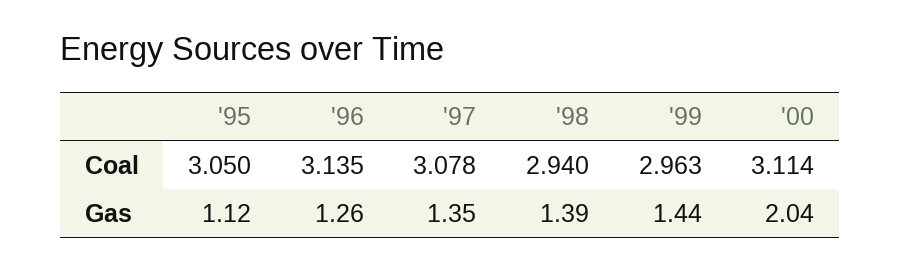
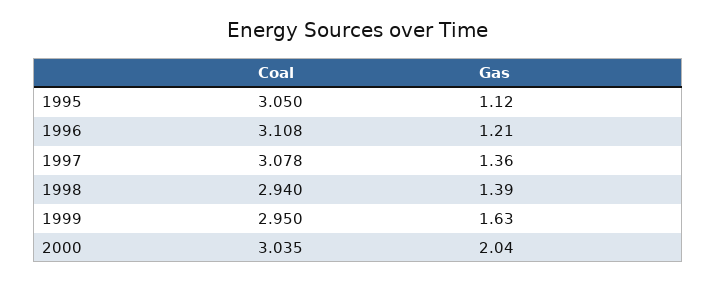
  {
    "'95": {
      "Coal": 3.05,
      "Gas": 1.12
    },
    "'96": {
-     "Coal": 3.135,
+     "Coal": 3.108,
-     "Gas": 1.26
+     "Gas": 1.21
    },
    "'97": {
      "Coal": 3.078,
-     "Gas": 1.35
+     "Gas": 1.36
    },
    "'98": {
      "Coal": 2.94,
      "Gas": 1.39
    },
    "'99": {
-     "Coal": 2.963,
+     "Coal": 2.95,
-     "Gas": 1.44
+     "Gas": 1.63
    },
    "'00": {
-     "Coal": 3.114,
+     "Coal": 3.035,
      "Gas": 2.04
    }
  }

